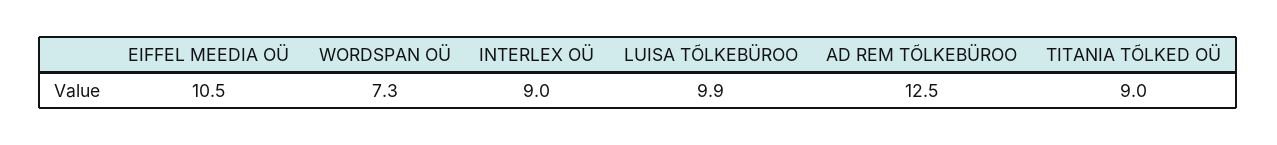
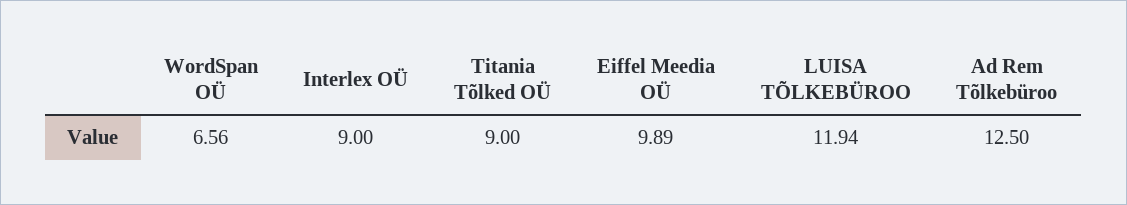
  {
-   "EIFFEL MEEDIA OÜ": 10.5,
+   "EIFFEL MEEDIA OÜ": 9.89,
-   "WORDSPAN OÜ": 7.3,
+   "WORDSPAN OÜ": 6.56,
    "INTERLEX OÜ": 9,
-   "LUISA TÕLKEBÜROO": 9.9,
+   "LUISA TÕLKEBÜROO": 11.94,
    "AD REM TÕLKEBÜROO": 12.5,
    "TITANIA TÕLKED OÜ": 9
  }

